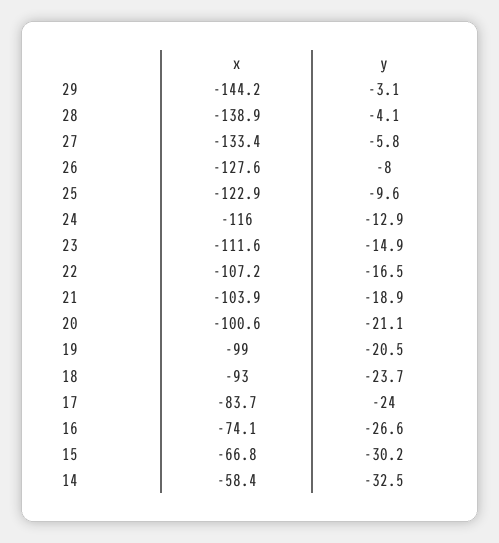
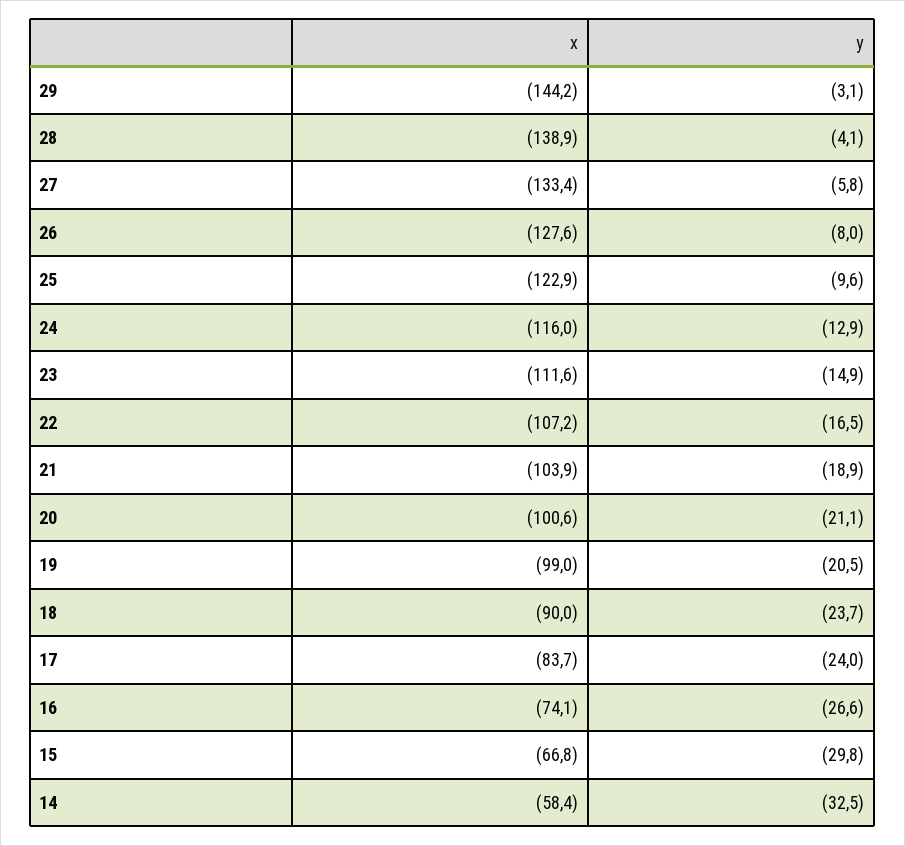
  {
    "x": {
      "29": -144.2,
      "28": -138.9,
      "27": -133.4,
      "26": -127.6,
      "25": -122.9,
      "24": -116,
      "23": -111.6,
      "22": -107.2,
      "21": -103.9,
      "20": -100.6,
      "19": -99,
-     "18": -93,
+     "18": -90,
      "17": -83.7,
      "16": -74.1,
      "15": -66.8,
      "14": -58.4
    },
    "y": {
      "29": -3.1,
      "28": -4.1,
      "27": -5.8,
      "26": -8,
      "25": -9.6,
      "24": -12.9,
      "23": -14.9,
      "22": -16.5,
      "21": -18.9,
      "20": -21.1,
      "19": -20.5,
      "18": -23.7,
      "17": -24,
      "16": -26.6,
-     "15": -30.2,
+     "15": -29.8,
      "14": -32.5
    }
  }

